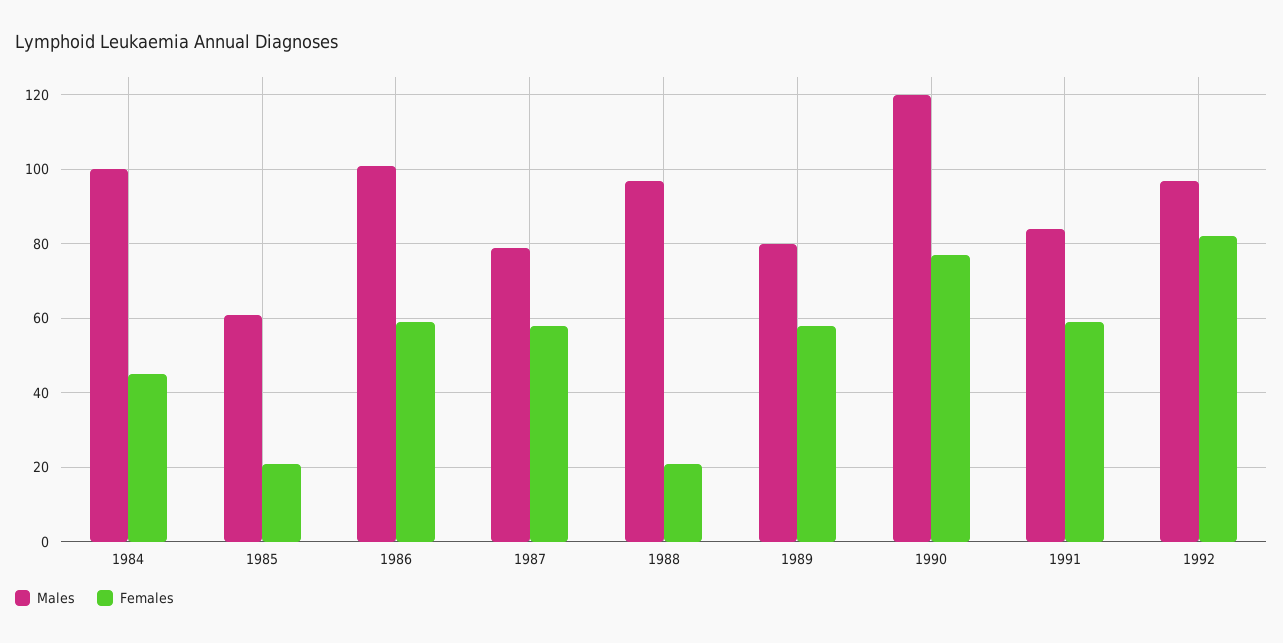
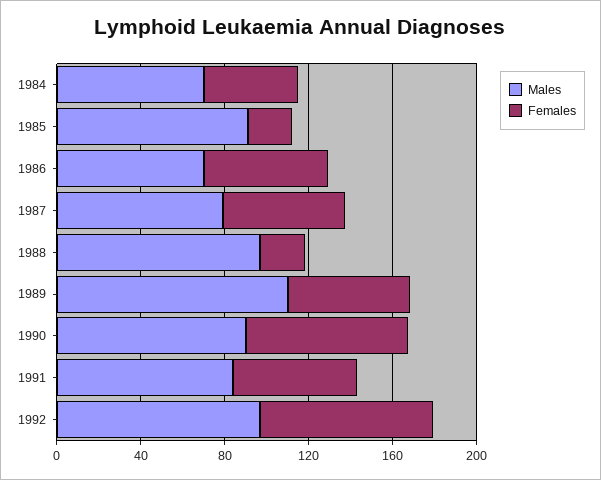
  {
    "Males": {
-     "1984": 100,
+     "1984": 70,
-     "1985": 60,
+     "1985": 90,
-     "1986": 100,
+     "1986": 70,
      "1987": 80,
      "1988": 95,
-     "1989": 80,
+     "1989": 110,
-     "1990": 120,
+     "1990": 90,
      "1991": 85,
      "1992": 95
    },
    "Females": {
      "1984": 45,
      "1985": 20,
      "1986": 60,
      "1987": 60,
      "1988": 20,
      "1989": 60,
      "1990": 75,
      "1991": 60,
      "1992": 80
    }
  }

